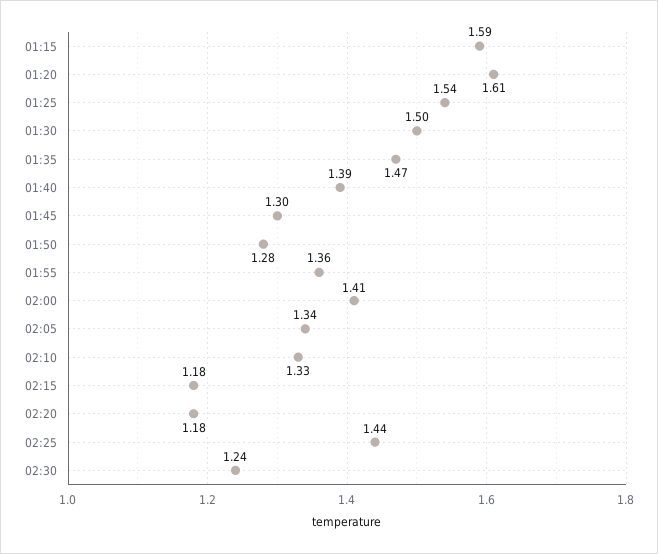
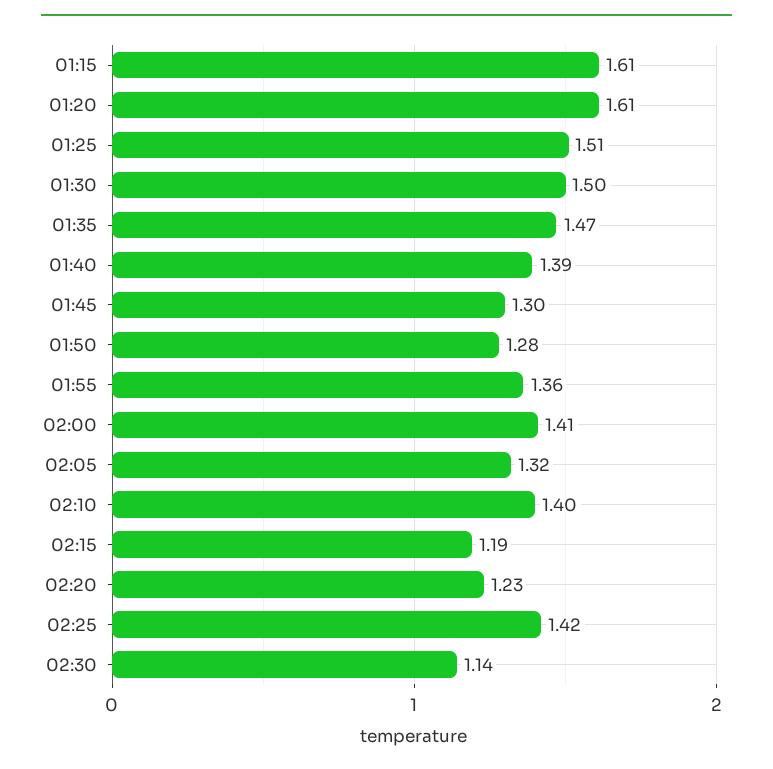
  {
-   "01:15": 1.59,
+   "01:15": 1.61,
    "01:20": 1.61,
-   "01:25": 1.54,
+   "01:25": 1.51,
    "01:30": 1.5,
    "01:35": 1.47,
    "01:40": 1.39,
    "01:45": 1.3,
    "01:50": 1.28,
    "01:55": 1.36,
    "02:00": 1.41,
-   "02:05": 1.34,
+   "02:05": 1.32,
-   "02:10": 1.33,
+   "02:10": 1.4,
-   "02:15": 1.18,
+   "02:15": 1.19,
-   "02:20": 1.18,
+   "02:20": 1.23,
-   "02:25": 1.44,
+   "02:25": 1.42,
-   "02:30": 1.24
+   "02:30": 1.14
  }

